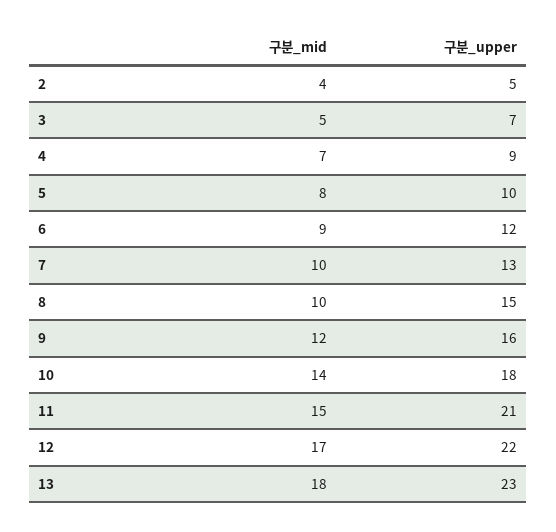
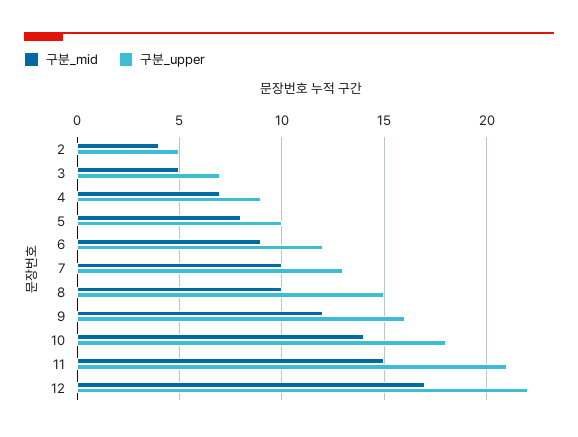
  {
    "구분_mid": {
      "2": 4,
      "3": 5,
      "4": 7,
      "5": 8,
      "6": 9,
      "7": 10,
      "8": 10,
      "9": 12,
      "10": 14,
      "11": 15,
-     "12": 17,
+     "12": 17
-     "13": 18
    },
    "구분_upper": {
      "2": 5,
      "3": 7,
      "4": 9,
      "5": 10,
      "6": 12,
      "7": 13,
      "8": 15,
      "9": 16,
      "10": 18,
      "11": 21,
-     "12": 22,
+     "12": 22
-     "13": 23
    }
  }

